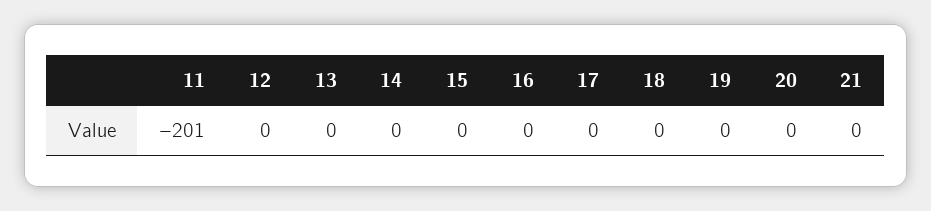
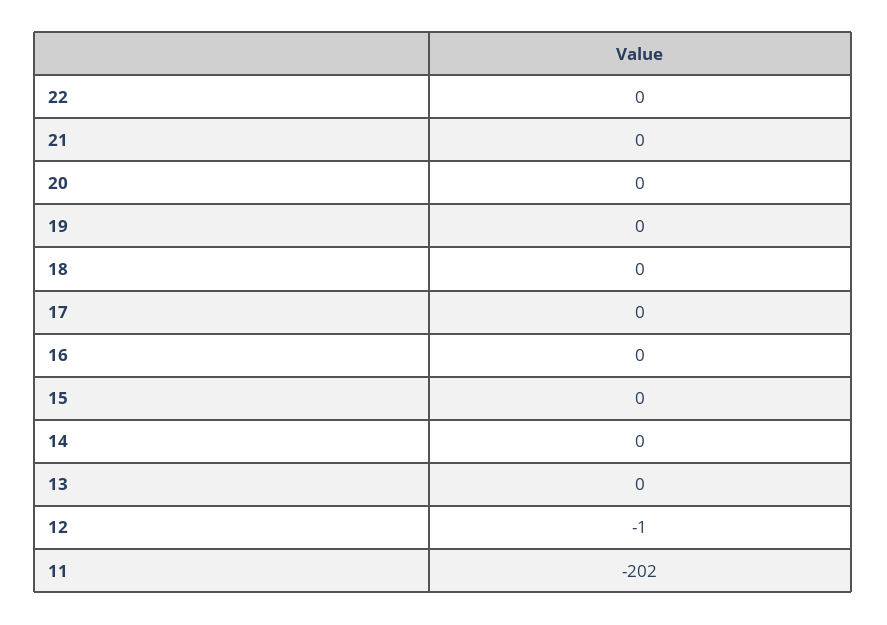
  {
-   "11": -201,
+   "11": -202,
-   "12": 0,
+   "12": -1,
    "13": 0,
    "14": 0,
    "15": 0,
    "16": 0,
    "17": 0,
    "18": 0,
    "19": 0,
    "20": 0,
-   "21": 0
+   "21": 0,
+   "22": 0
  }

